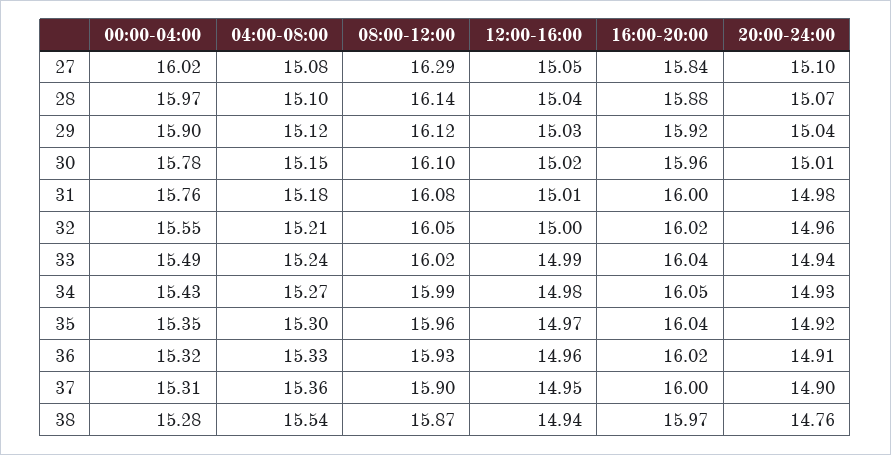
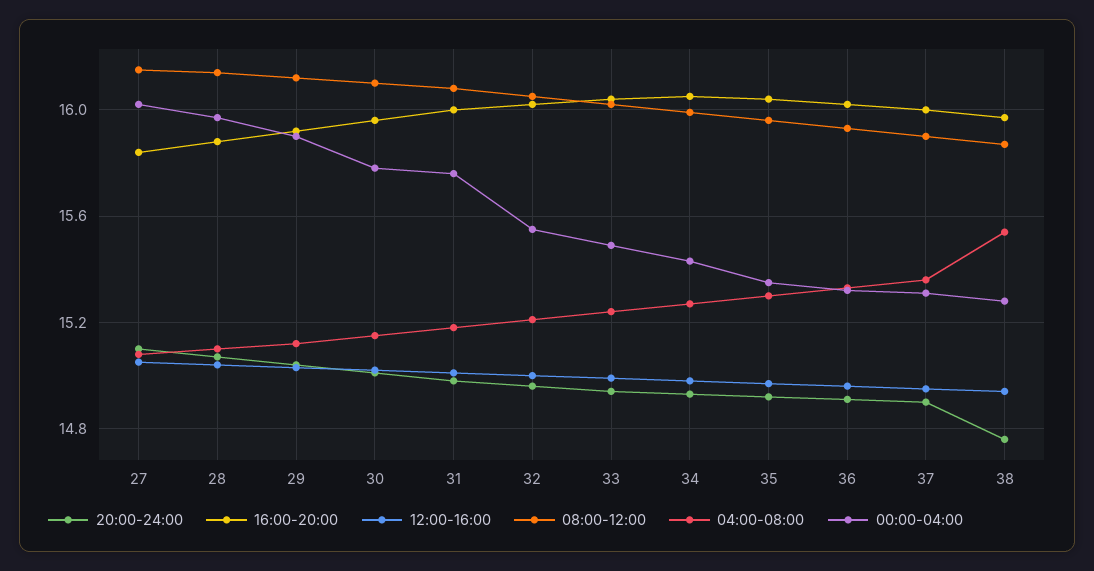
  {
    "00:00-04:00": {
      "27": 16.02,
      "28": 15.97,
      "29": 15.9,
      "30": 15.78,
      "31": 15.76,
      "32": 15.55,
      "33": 15.49,
      "34": 15.43,
      "35": 15.35,
      "36": 15.32,
      "37": 15.31,
      "38": 15.28
    },
    "04:00-08:00": {
      "27": 15.08,
      "28": 15.1,
      "29": 15.12,
      "30": 15.15,
      "31": 15.18,
      "32": 15.21,
      "33": 15.24,
      "34": 15.27,
      "35": 15.3,
      "36": 15.33,
      "37": 15.36,
      "38": 15.54
    },
    "08:00-12:00": {
-     "27": 16.29,
+     "27": 16.15,
      "28": 16.14,
      "29": 16.12,
      "30": 16.1,
      "31": 16.08,
      "32": 16.05,
      "33": 16.02,
      "34": 15.99,
      "35": 15.96,
      "36": 15.93,
      "37": 15.9,
      "38": 15.87
    },
    "12:00-16:00": {
      "27": 15.05,
      "28": 15.04,
      "29": 15.03,
      "30": 15.02,
      "31": 15.01,
      "32": 15,
      "33": 14.99,
      "34": 14.98,
      "35": 14.97,
      "36": 14.96,
      "37": 14.95,
      "38": 14.94
    },
    "16:00-20:00": {
      "27": 15.84,
      "28": 15.88,
      "29": 15.92,
      "30": 15.96,
      "31": 16,
      "32": 16.02,
      "33": 16.04,
      "34": 16.05,
      "35": 16.04,
      "36": 16.02,
      "37": 16,
      "38": 15.97
    },
    "20:00-24:00": {
      "27": 15.1,
      "28": 15.07,
      "29": 15.04,
      "30": 15.01,
      "31": 14.98,
      "32": 14.96,
      "33": 14.94,
      "34": 14.93,
      "35": 14.92,
      "36": 14.91,
      "37": 14.9,
      "38": 14.76
    }
  }

